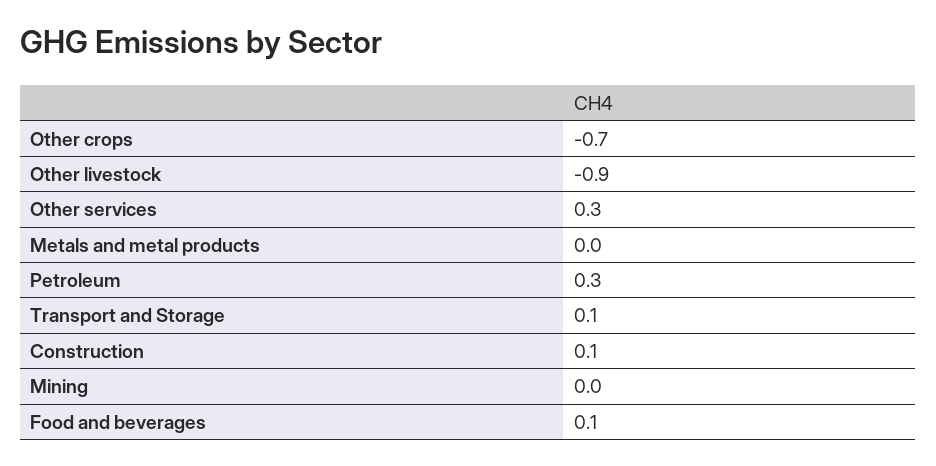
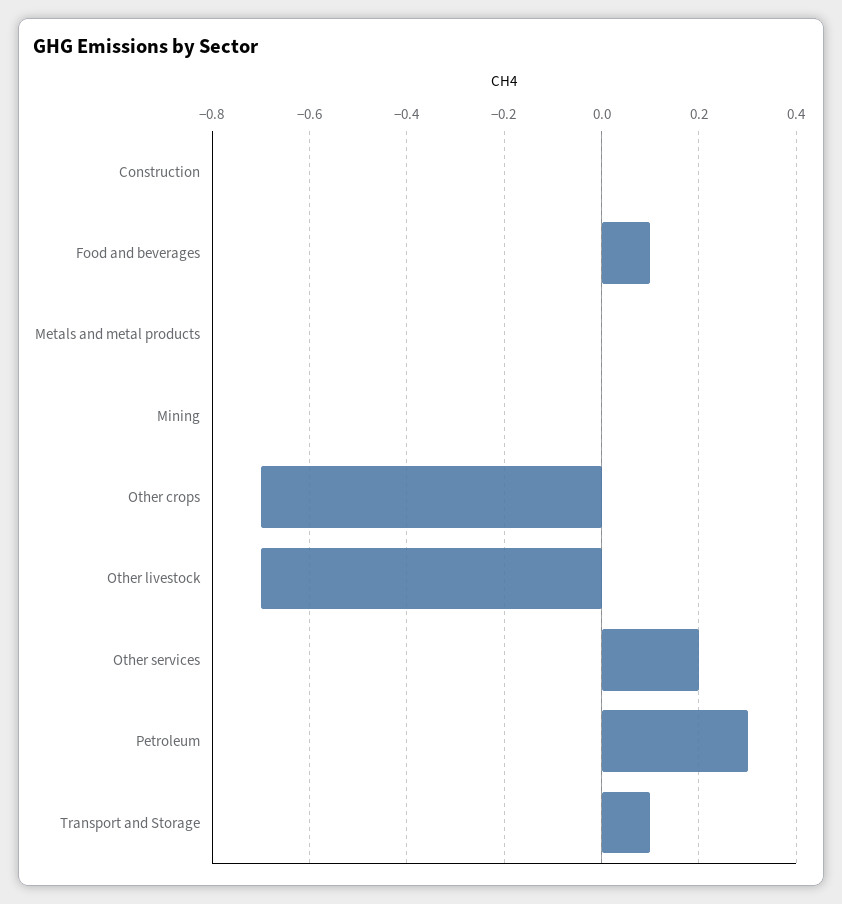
  {
    "Other crops": -0.7,
-   "Other livestock": -0.9,
+   "Other livestock": -0.7,
-   "Other services": 0.3,
+   "Other services": 0.2,
    "Metals and metal products": 0,
    "Petroleum": 0.3,
    "Transport and Storage": 0.1,
-   "Construction": 0.1,
+   "Construction": 0,
    "Mining": 0,
    "Food and beverages": 0.1
  }

